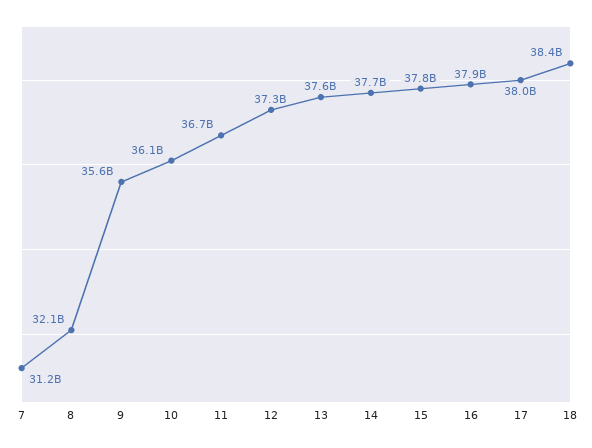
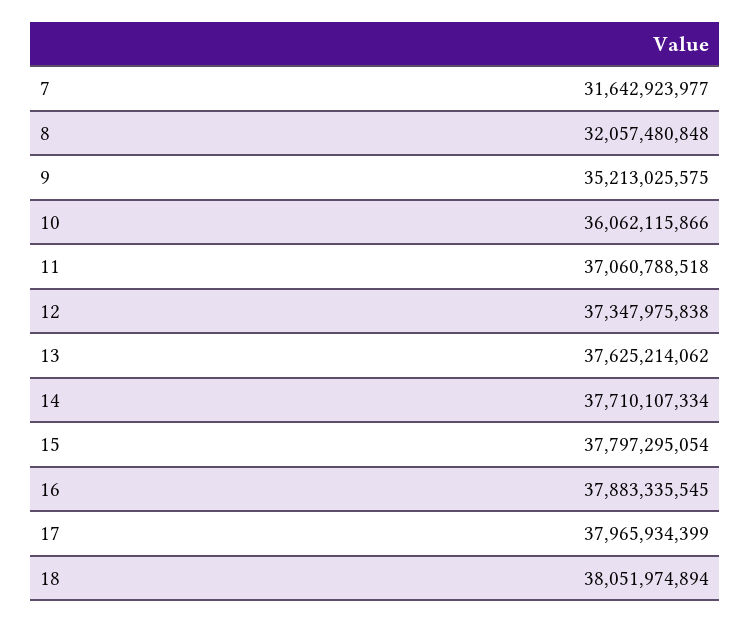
  {
-   "7": 31200000000,
+   "7": 31642923977,
    "8": 32057480848,
-   "9": 35600000000,
+   "9": 35213025575,
    "10": 36062115866,
-   "11": 36700000000,
+   "11": 37060788518,
    "12": 37347975838,
    "13": 37625214062,
    "14": 37710107334,
    "15": 37797295054,
    "16": 37883335545,
    "17": 37965934399,
-   "18": 38400000000
+   "18": 38051974894
  }

